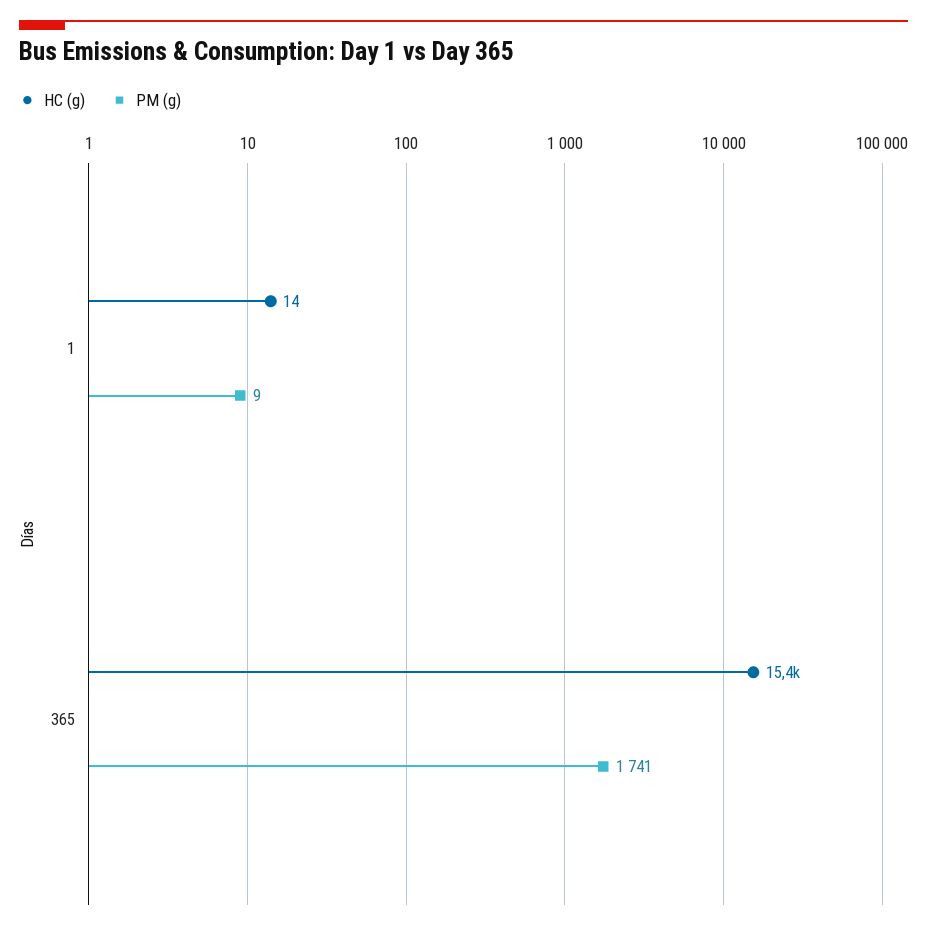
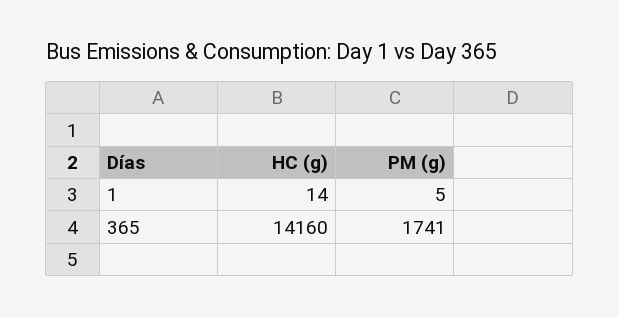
  {
    "HC (g)": {
      "1": 14,
-     "365": 15400
+     "365": 14160
    },
    "PM (g)": {
-     "1": 9,
+     "1": 5,
      "365": 1741
    }
  }

